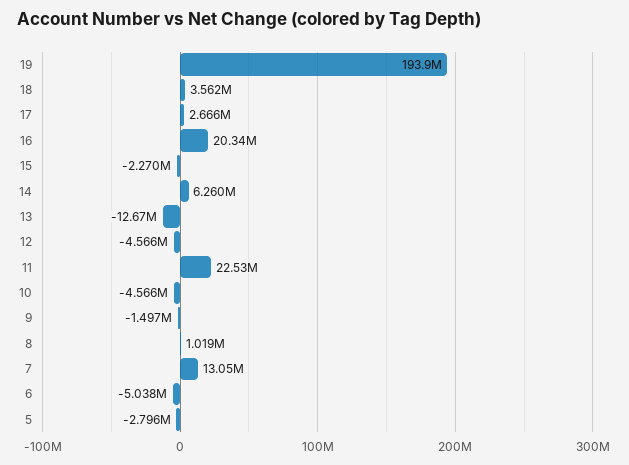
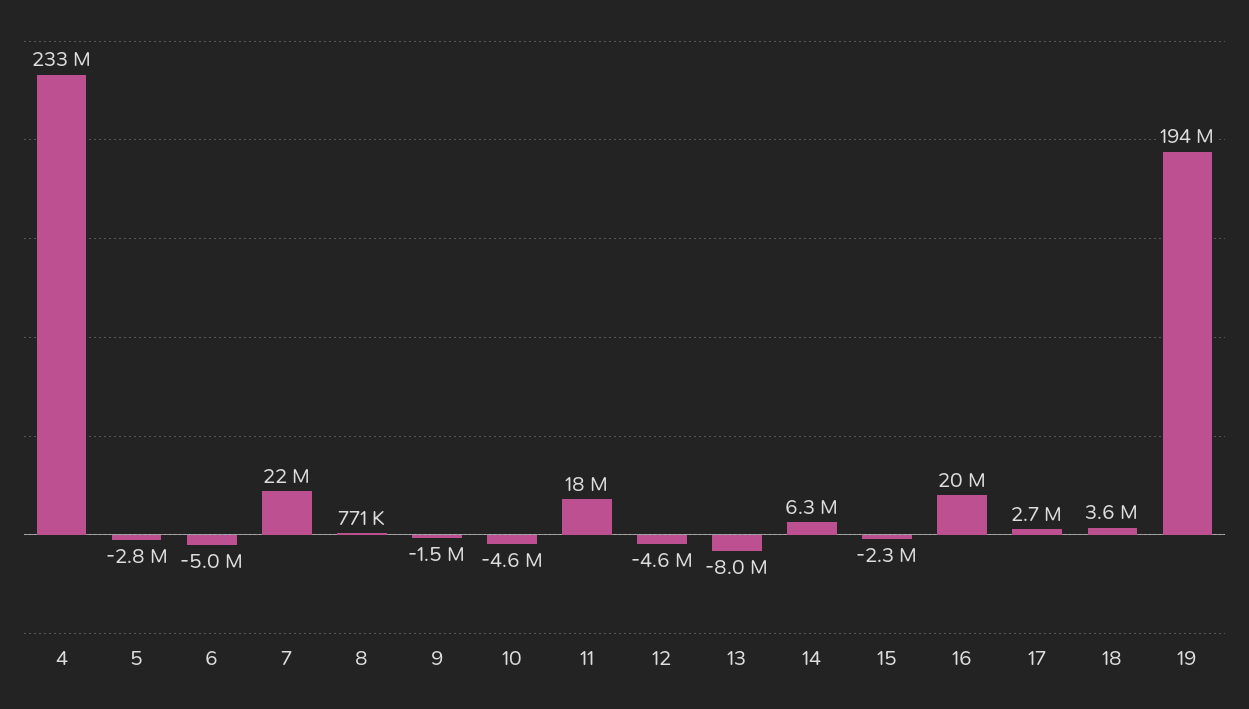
  {
    "19": 193900000,
    "18": 3562000,
    "17": 2666000,
    "16": 20340000,
    "15": -2270000,
    "14": 6260000,
-   "13": -12670000,
+   "13": -8000000,
    "12": -4566000,
-   "11": 22530000,
+   "11": 18000000,
    "10": -4566000,
    "9": -1497000,
-   "8": 1019000,
+   "8": 771000,
-   "7": 13050000,
+   "7": 22000000,
    "6": -5038000,
-   "5": -2796000
+   "5": -2796000,
+   "4": 233000000
  }

